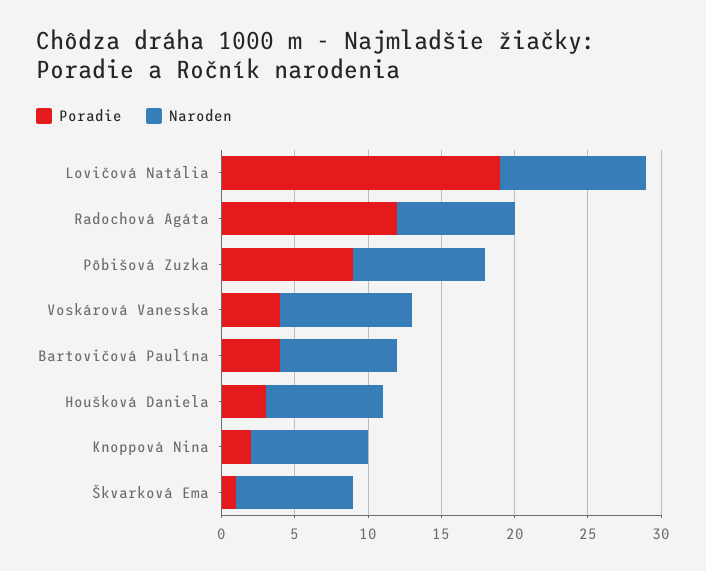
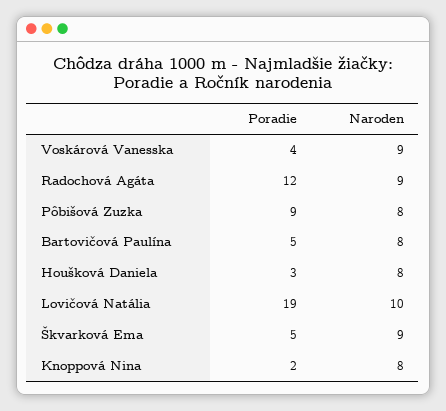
  {
    "Poradie": {
      "Lovičová Natália": 19,
      "Radochová Agáta": 12,
      "Pôbišová Zuzka": 9,
      "Voskárová Vanesska": 4,
-     "Bartovičová Paulína": 4,
+     "Bartovičová Paulína": 5,
      "Houšková Daniela": 3,
      "Knoppová Nina": 2,
-     "Škvarková Ema": 1
+     "Škvarková Ema": 5
    },
    "Naroden": {
      "Lovičová Natália": 10,
-     "Radochová Agáta": 8,
+     "Radochová Agáta": 9,
-     "Pôbišová Zuzka": 9,
+     "Pôbišová Zuzka": 8,
      "Voskárová Vanesska": 9,
      "Bartovičová Paulína": 8,
      "Houšková Daniela": 8,
      "Knoppová Nina": 8,
-     "Škvarková Ema": 8
+     "Škvarková Ema": 9
    }
  }

